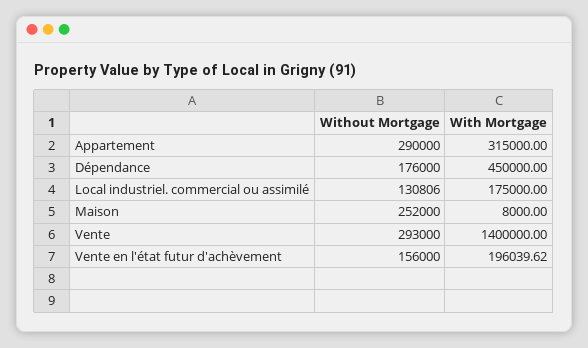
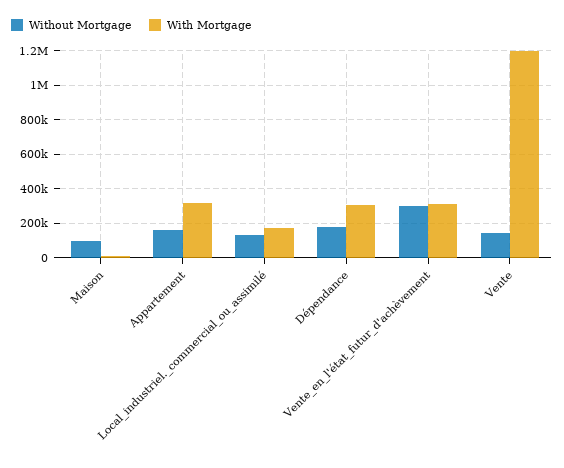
  {
    "Without Mortgage": {
-     "Appartement": 290000,
+     "Appartement": 150000,
      "Dépendance": 176000,
      "Local industriel. commercial ou assimilé": 130806,
-     "Maison": 252000,
+     "Maison": 100000,
-     "Vente": 293000,
+     "Vente": 150000,
-     "Vente en l'état futur d'achèvement": 156000
+     "Vente en l'état futur d'achèvement": 300000
    },
    "With Mortgage": {
      "Appartement": 315000,
-     "Dépendance": 450000,
+     "Dépendance": 300000,
      "Local industriel. commercial ou assimilé": 175000,
      "Maison": 8000,
-     "Vente": 1400000,
+     "Vente": 1200000,
-     "Vente en l'état futur d'achèvement": 196039.62
+     "Vente en l'état futur d'achèvement": 300000
    }
  }

